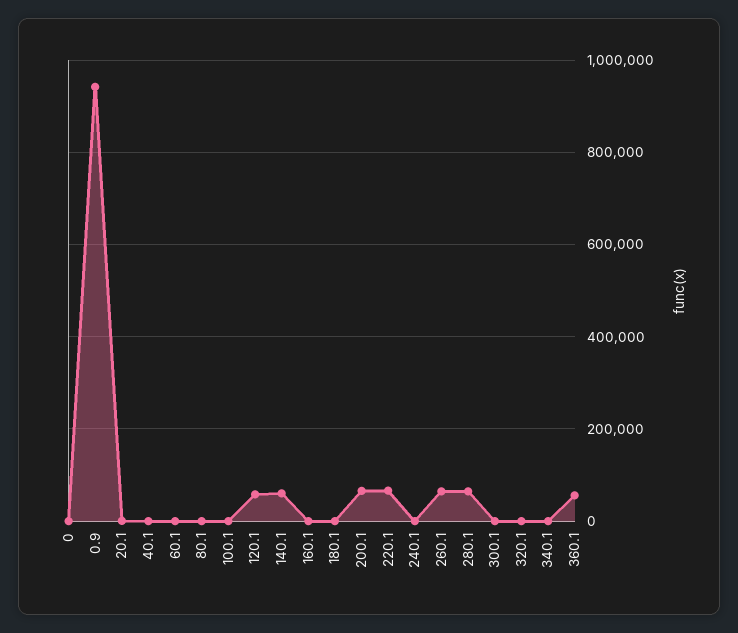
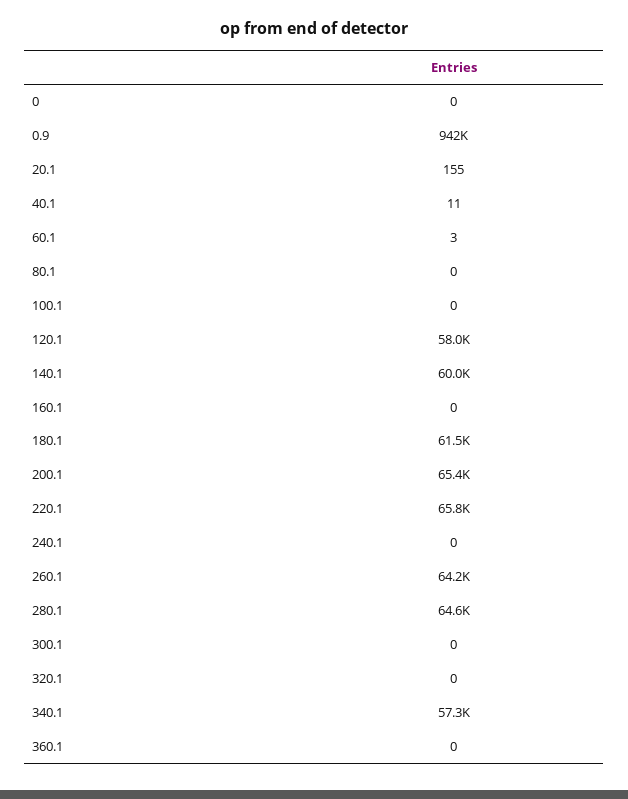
  {
    "0": 0,
    "0.9": 942000,
    "20.1": 155,
    "40.1": 11,
    "60.1": 3,
    "80.1": 0,
    "100.1": 0,
    "120.1": 58000,
    "140.1": 60000,
    "160.1": 0,
-   "180.1": 0,
+   "180.1": 61500,
    "200.1": 65400,
    "220.1": 65800,
    "240.1": 0,
    "260.1": 64200,
    "280.1": 64600,
    "300.1": 0,
    "320.1": 0,
-   "340.1": 0,
+   "340.1": 57300,
-   "360.1": 60000
+   "360.1": 0
  }

